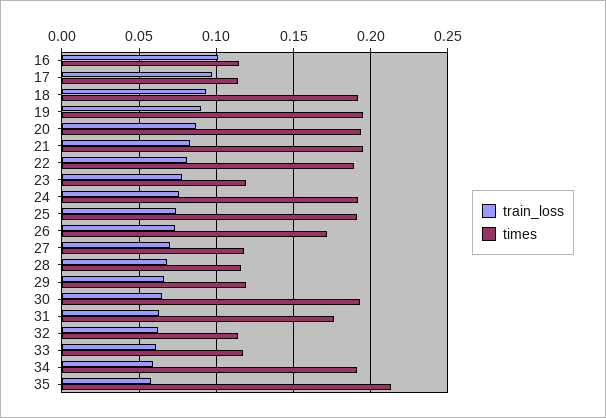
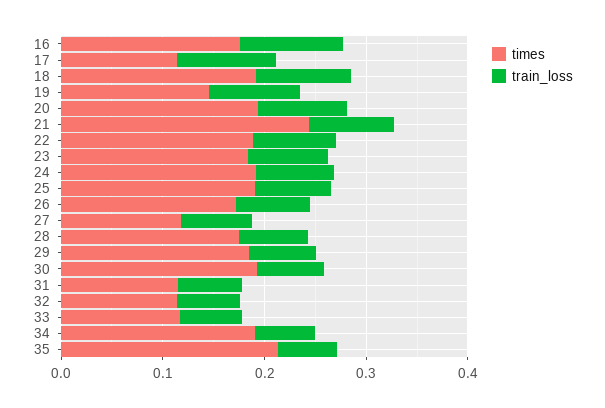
  {
    "train_loss": {
      "16": 0.1,
      "17": 0.095,
      "18": 0.095,
      "19": 0.09,
      "20": 0.085,
      "21": 0.085,
      "22": 0.08,
      "23": 0.08,
      "24": 0.075,
      "25": 0.075,
      "26": 0.075,
      "27": 0.07,
      "28": 0.07,
      "29": 0.065,
      "30": 0.065,
      "31": 0.065,
      "32": 0.06,
      "33": 0.06,
      "34": 0.06,
      "35": 0.06
    },
    "times": {
-     "16": 0.115,
+     "16": 0.18,
      "17": 0.115,
      "18": 0.19,
-     "19": 0.195,
+     "19": 0.14,
      "20": 0.195,
-     "21": 0.195,
+     "21": 0.24,
      "22": 0.19,
-     "23": 0.12,
+     "23": 0.18,
      "24": 0.19,
      "25": 0.19,
      "26": 0.17,
      "27": 0.12,
-     "28": 0.115,
+     "28": 0.18,
-     "29": 0.12,
+     "29": 0.18,
      "30": 0.195,
-     "31": 0.175,
+     "31": 0.12,
      "32": 0.115,
      "33": 0.115,
      "34": 0.19,
      "35": 0.215
    }
  }

